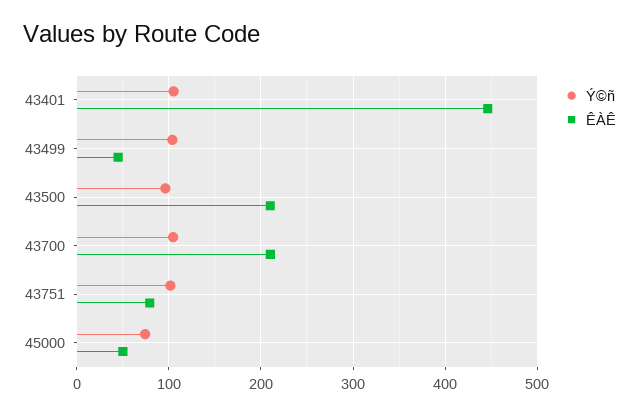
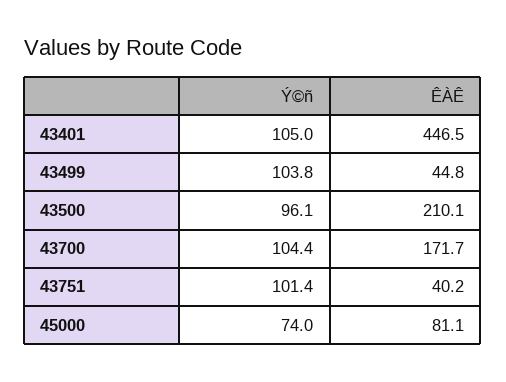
  {
    "Ý©ñ": {
      "43401": 105,
      "43499": 103.8,
      "43500": 96.1,
      "43700": 104.4,
      "43751": 101.4,
      "45000": 74
    },
    "ÊÀÊ": {
      "43401": 446.5,
      "43499": 44.8,
      "43500": 210.1,
-     "43700": 210,
+     "43700": 171.7,
-     "43751": 80,
+     "43751": 40.2,
-     "45000": 50
+     "45000": 81.1
    }
  }

